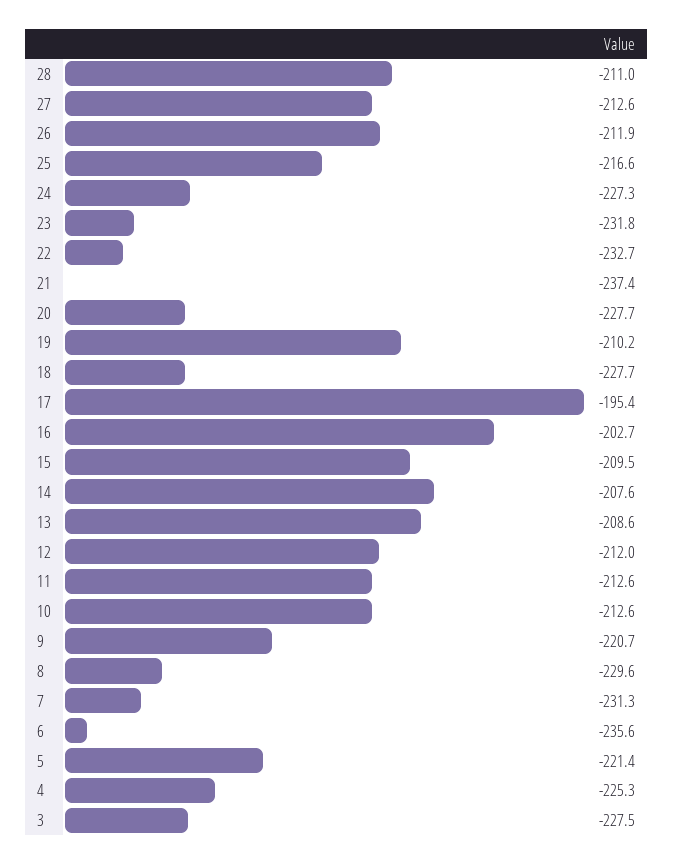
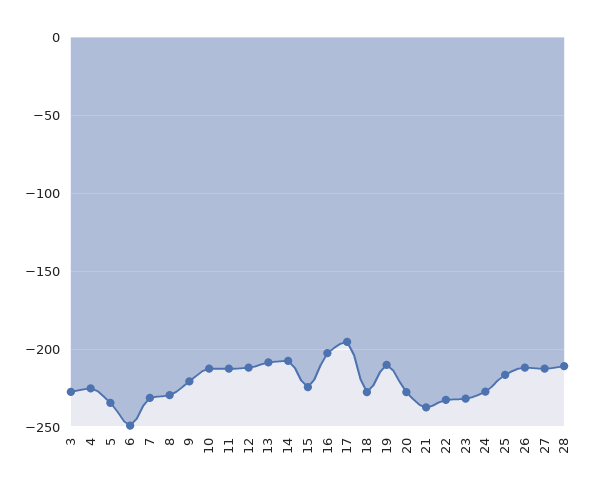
  {
    "28": -211,
    "27": -212.6,
    "26": -211.9,
    "25": -216.6,
    "24": -227.3,
    "23": -231.8,
    "22": -232.7,
    "21": -237.4,
    "20": -227.7,
    "19": -210.2,
    "18": -227.7,
    "17": -195.4,
    "16": -202.7,
-   "15": -209.5,
+   "15": -225,
    "14": -207.6,
    "13": -208.6,
    "12": -212,
    "11": -212.6,
    "10": -212.6,
    "9": -220.7,
    "8": -229.6,
    "7": -231.3,
-   "6": -235.6,
+   "6": -250,
-   "5": -221.4,
+   "5": -235,
    "4": -225.3,
    "3": -227.5
  }

